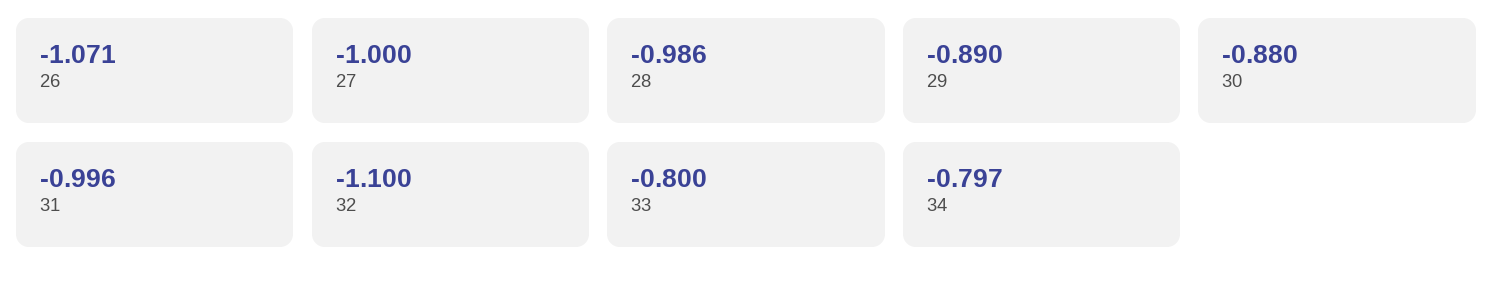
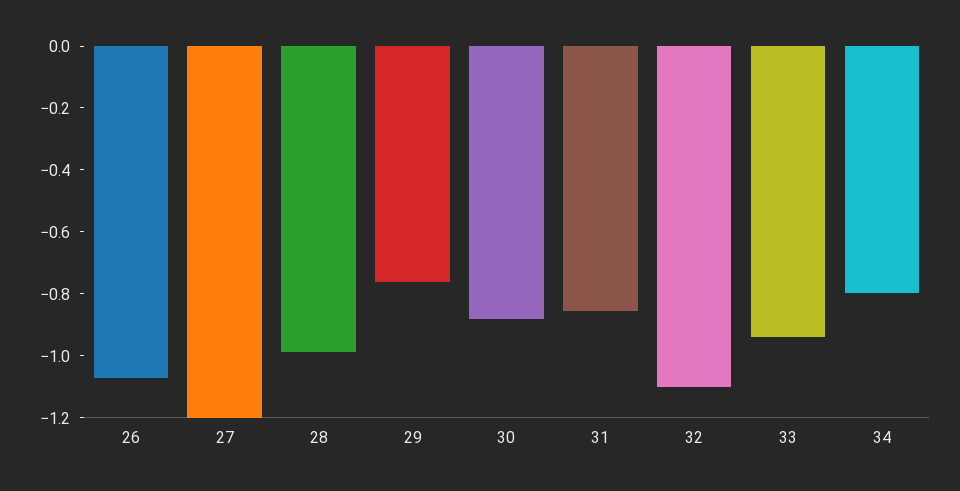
  {
    "26": -1.071,
-   "27": -1,
+   "27": -1.2,
    "28": -0.986,
-   "29": -0.89,
+   "29": -0.75,
    "30": -0.88,
-   "31": -0.996,
+   "31": -0.85,
    "32": -1.1,
-   "33": -0.8,
+   "33": -0.95,
    "34": -0.797
  }

